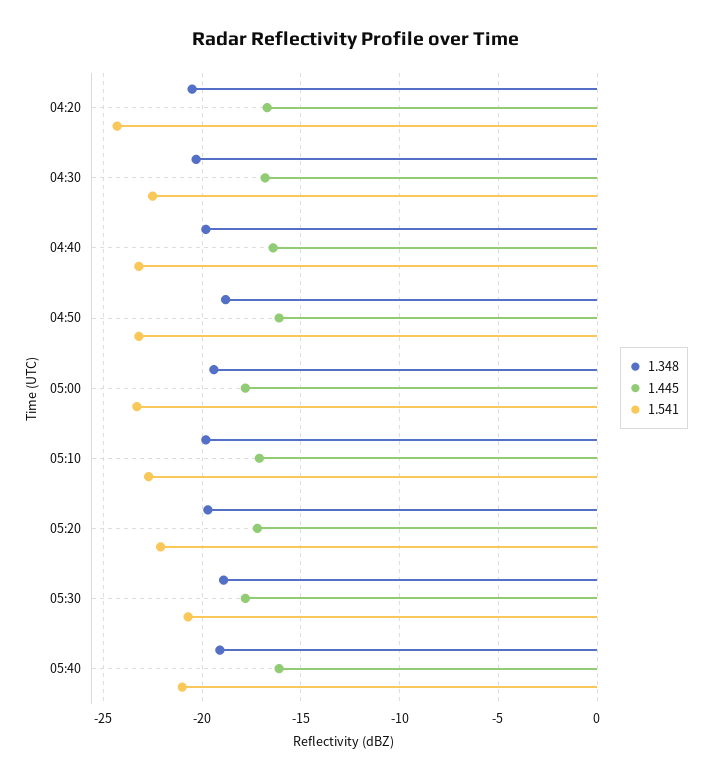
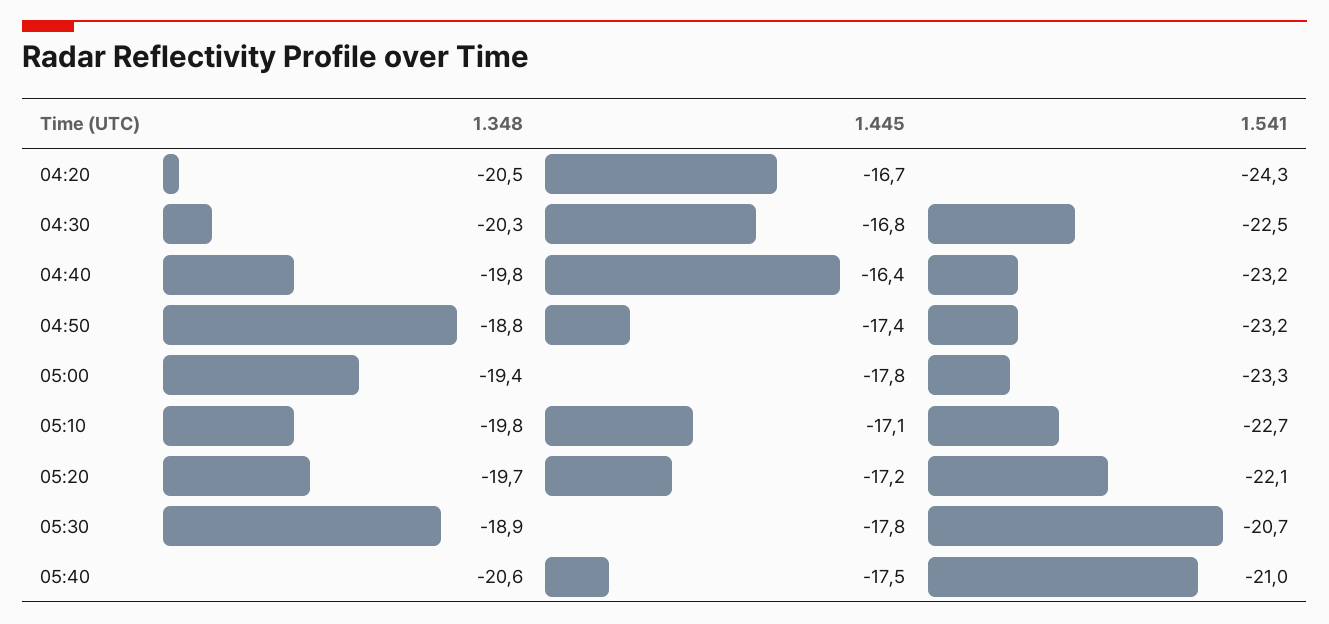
  {
    "1.348": {
      "04:20": -20.5,
      "04:30": -20.3,
      "04:40": -19.8,
      "04:50": -18.8,
      "05:00": -19.4,
      "05:10": -19.8,
      "05:20": -19.7,
      "05:30": -18.9,
-     "05:40": -19
+     "05:40": -20.6
    },
    "1.445": {
      "04:20": -16.7,
      "04:30": -16.8,
      "04:40": -16.4,
-     "04:50": -16,
+     "04:50": -17.4,
      "05:00": -17.8,
      "05:10": -17.1,
      "05:20": -17.2,
      "05:30": -17.8,
-     "05:40": -16
+     "05:40": -17.5
    },
    "1.541": {
      "04:20": -24.3,
      "04:30": -22.5,
      "04:40": -23.2,
      "04:50": -23.2,
      "05:00": -23.3,
      "05:10": -22.7,
      "05:20": -22.1,
      "05:30": -20.7,
      "05:40": -21
    }
  }

